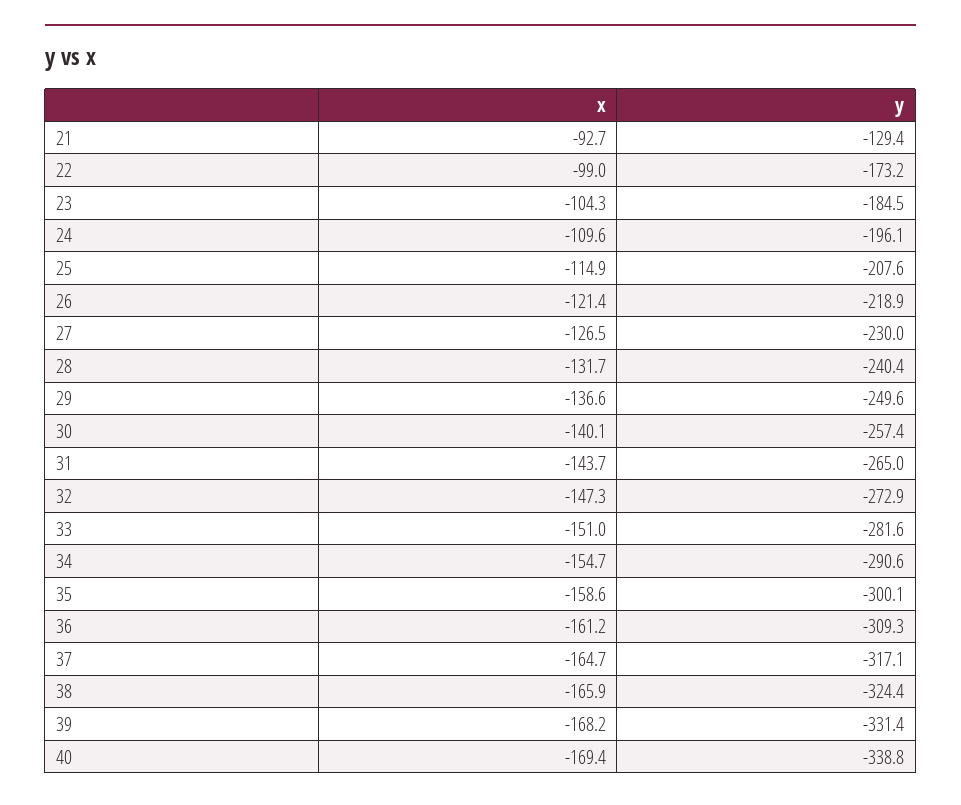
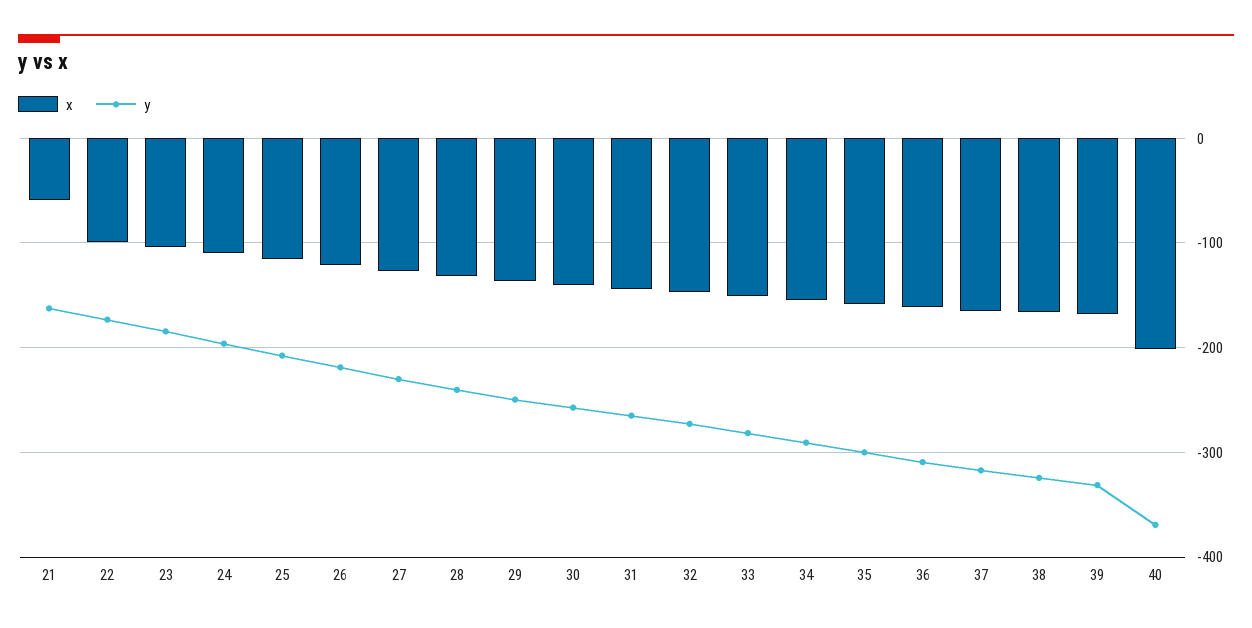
  {
    "x": {
-     "21": -92.7,
+     "21": -60,
      "22": -99,
      "23": -104.3,
      "24": -109.6,
      "25": -114.9,
      "26": -121.4,
      "27": -126.5,
      "28": -131.7,
      "29": -136.6,
      "30": -140.1,
      "31": -143.7,
      "32": -147.3,
      "33": -151,
      "34": -154.7,
      "35": -158.6,
      "36": -161.2,
      "37": -164.7,
      "38": -165.9,
      "39": -168.2,
-     "40": -169.4
+     "40": -200
    },
    "y": {
-     "21": -129.4,
+     "21": -160,
      "22": -173.2,
      "23": -184.5,
      "24": -196.1,
      "25": -207.6,
      "26": -218.9,
      "27": -230,
      "28": -240.4,
      "29": -249.6,
      "30": -257.4,
      "31": -265,
      "32": -272.9,
      "33": -281.6,
      "34": -290.6,
      "35": -300.1,
      "36": -309.3,
      "37": -317.1,
      "38": -324.4,
      "39": -331.4,
-     "40": -338.8
+     "40": -370
    }
  }

